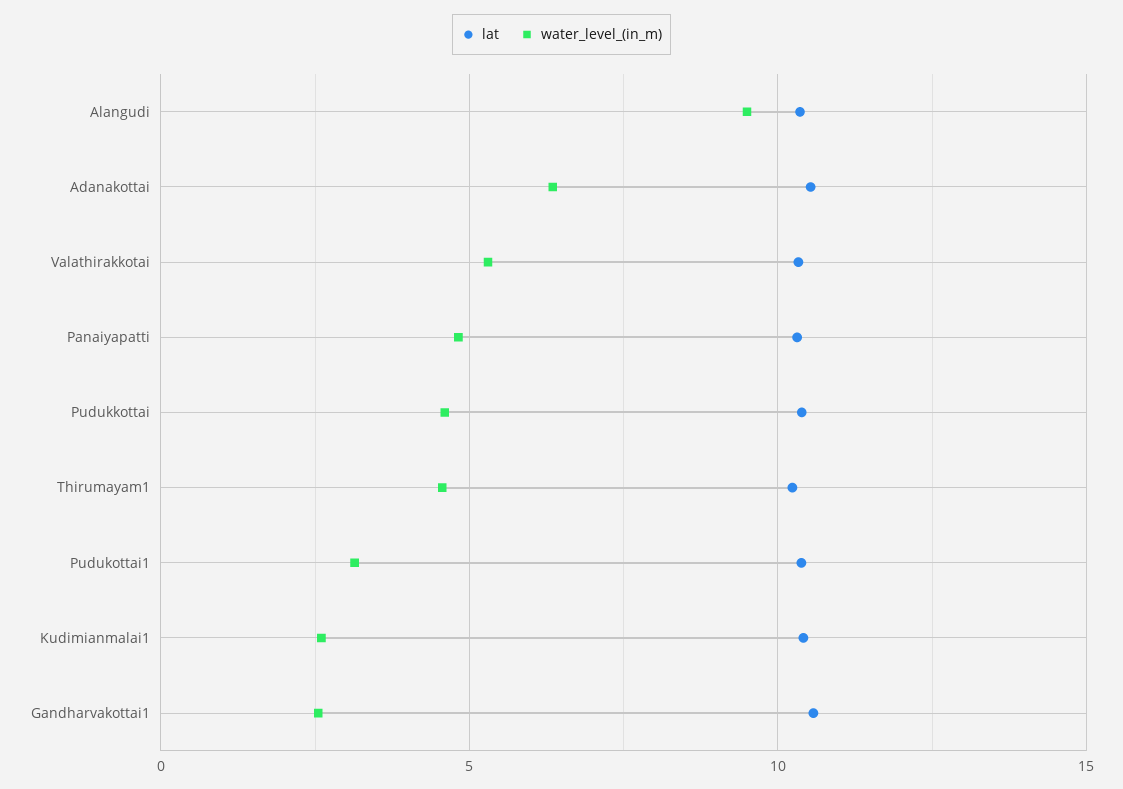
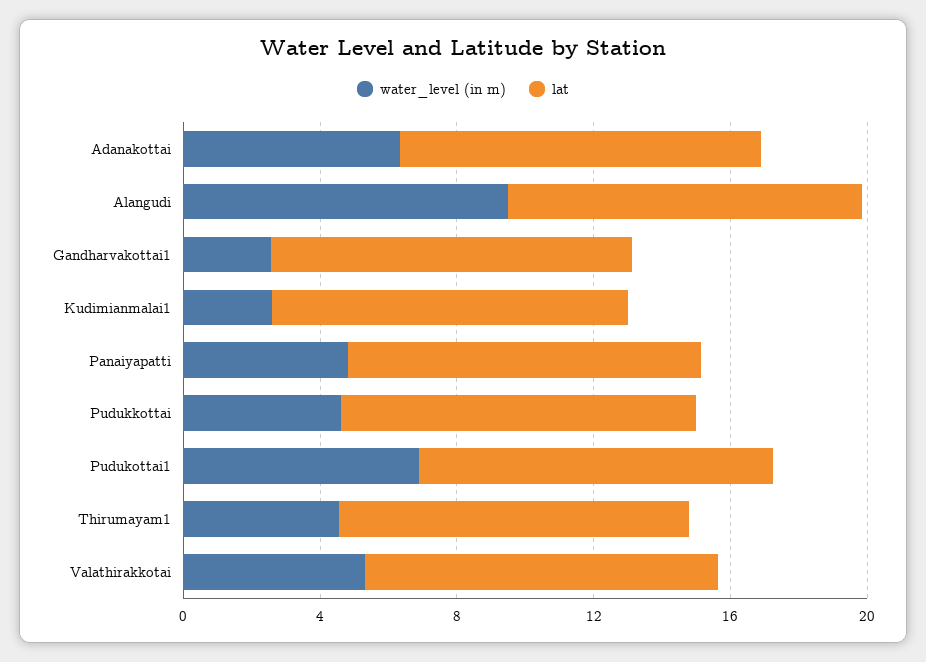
  {
    "lat": {
      "Alangudi": 10.5,
      "Adanakottai": 10.5,
      "Valathirakkotai": 10.5,
      "Panaiyapatti": 10.5,
      "Pudukkottai": 10.5,
      "Thirumayam1": 10,
      "Pudukottai1": 10.5,
      "Kudimianmalai1": 10.5,
      "Gandharvakottai1": 10.5
    },
    "water_level_(in_m)": {
      "Alangudi": 9.5,
      "Adanakottai": 6.5,
      "Valathirakkotai": 5.5,
      "Panaiyapatti": 5,
      "Pudukkottai": 4.5,
      "Thirumayam1": 4.5,
-     "Pudukottai1": 3,
+     "Pudukottai1": 7,
      "Kudimianmalai1": 2.5,
      "Gandharvakottai1": 2.5
    }
  }

